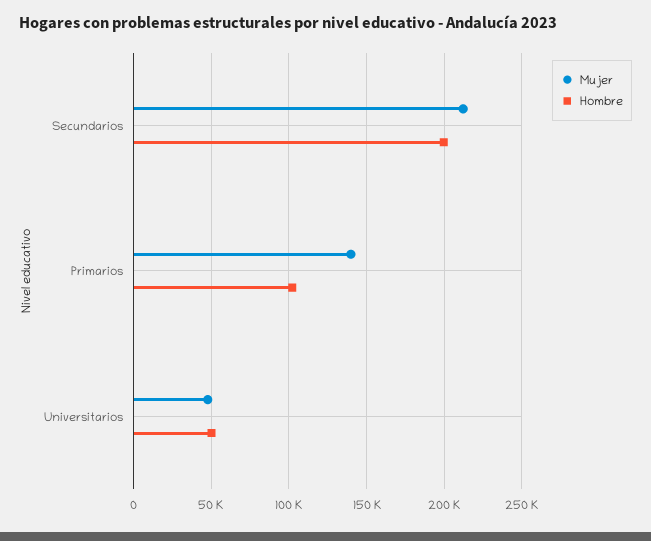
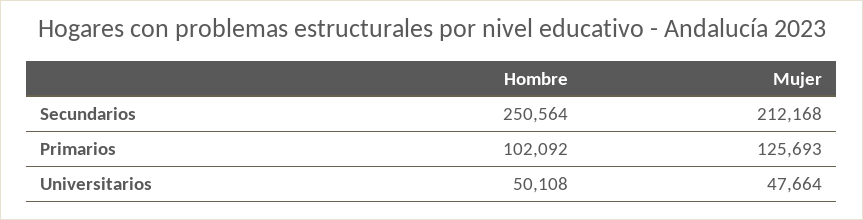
  {
    "Mujer": {
      "Secundarios": 212168,
-     "Primarios": 140000,
+     "Primarios": 125693,
      "Universitarios": 47664
    },
    "Hombre": {
-     "Secundarios": 200000,
+     "Secundarios": 250564,
      "Primarios": 102092,
      "Universitarios": 50108
    }
  }

